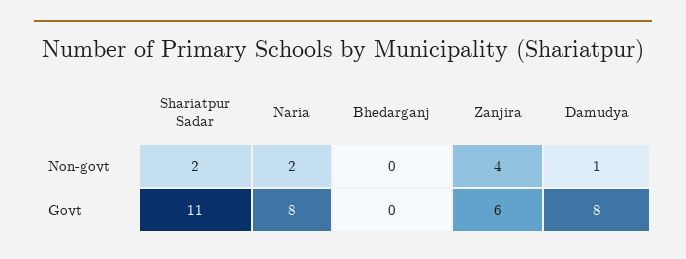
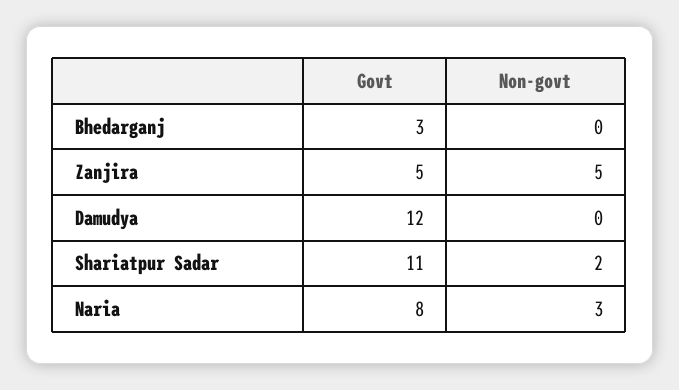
  {
    "Shariatpur Sadar": {
      "Non-govt": 2,
      "Govt": 11
    },
    "Naria": {
-     "Non-govt": 2,
+     "Non-govt": 3,
      "Govt": 8
    },
    "Bhedarganj": {
      "Non-govt": 0,
-     "Govt": 0
+     "Govt": 3
    },
    "Zanjira": {
-     "Non-govt": 4,
+     "Non-govt": 5,
-     "Govt": 6
+     "Govt": 5
    },
    "Damudya": {
-     "Non-govt": 1,
+     "Non-govt": 0,
-     "Govt": 8
+     "Govt": 12
    }
  }

